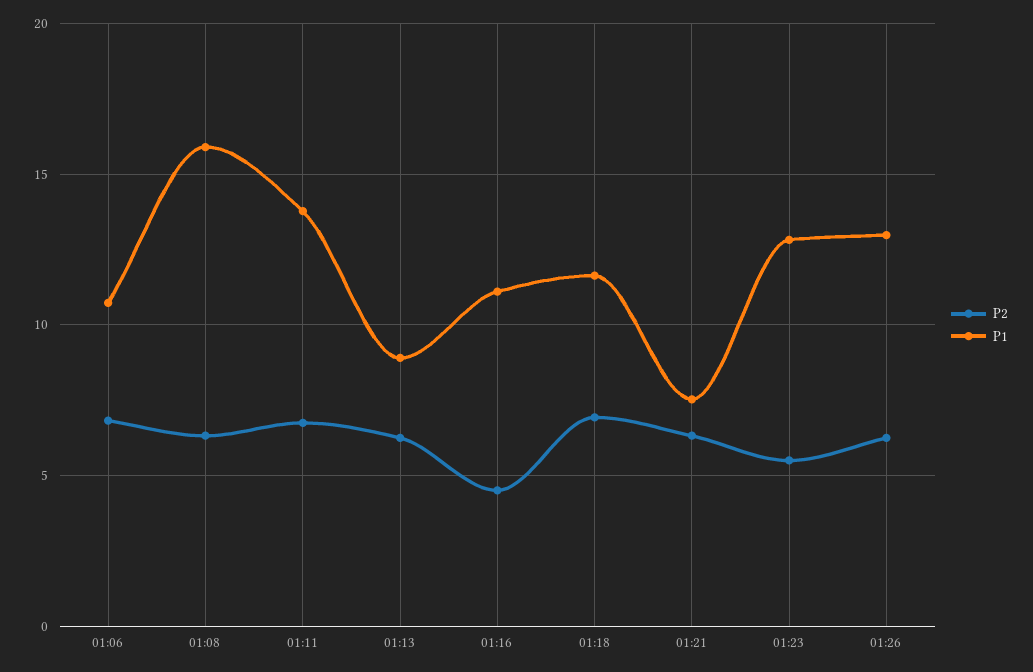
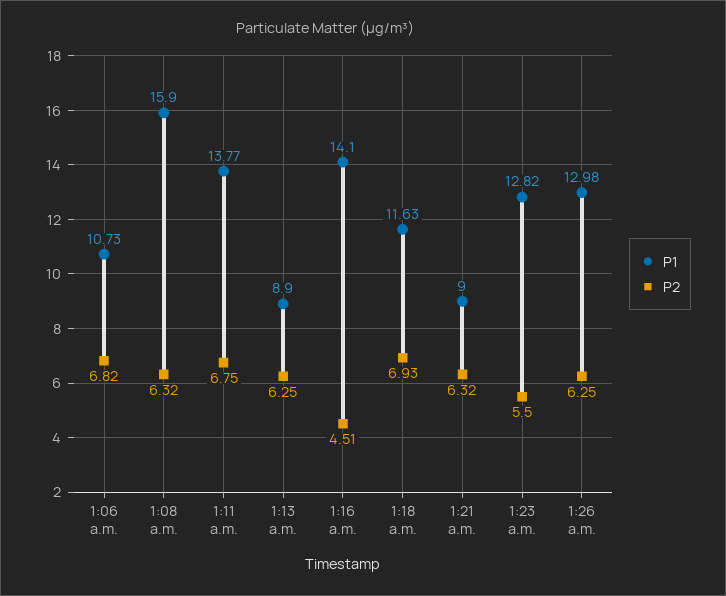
  {
    "P2": {
      "01:06": 6.82,
      "01:08": 6.32,
      "01:11": 6.75,
      "01:13": 6.25,
      "01:16": 4.51,
      "01:18": 6.93,
      "01:21": 6.32,
      "01:23": 5.5,
      "01:26": 6.25
    },
    "P1": {
      "01:06": 10.73,
      "01:08": 15.9,
      "01:11": 13.77,
      "01:13": 8.9,
-     "01:16": 11,
+     "01:16": 14.1,
      "01:18": 11.63,
-     "01:21": 7.5,
+     "01:21": 9,
      "01:23": 12.82,
      "01:26": 12.98
    }
  }

